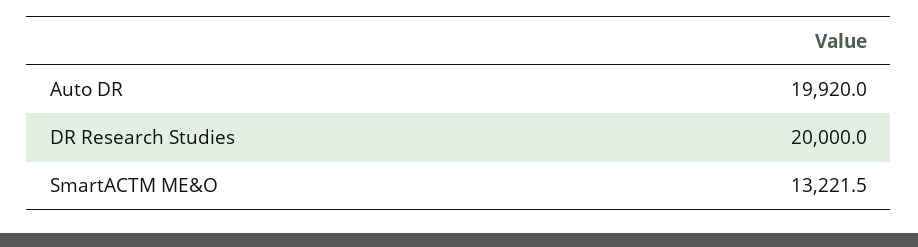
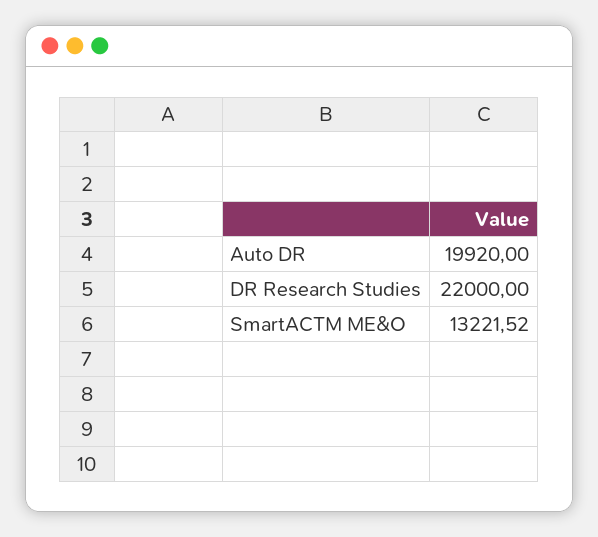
  {
    "Auto DR": 19920,
-   "DR Research Studies": 20000,
+   "DR Research Studies": 22000,
    "SmartACTM ME&O": 13221.52
  }

